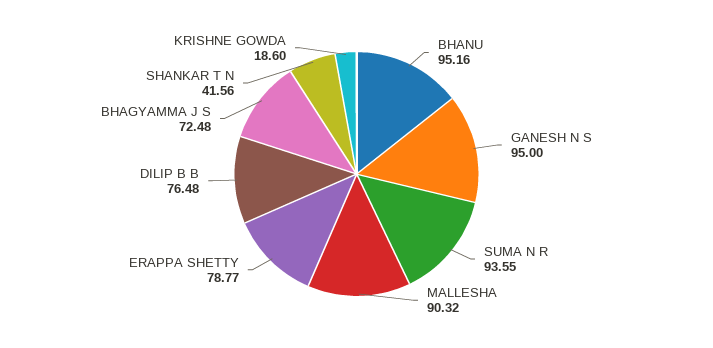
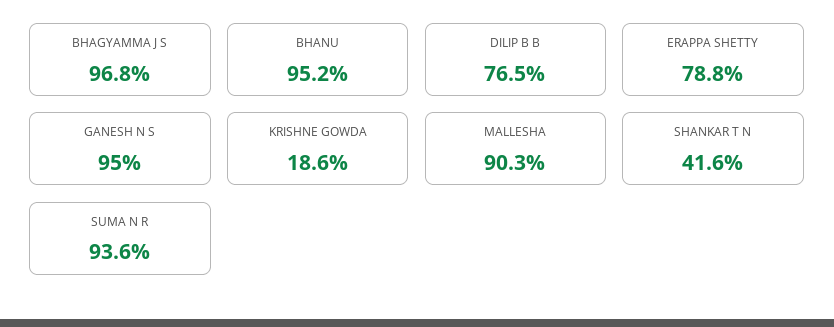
  {
    "BHANU": 95.16,
    "GANESH N S": 95,
    "SUMA N R": 93.55,
    "MALLESHA": 90.32,
    "ERAPPA SHETTY": 78.77,
    "DILIP B B": 76.48,
-   "BHAGYAMMA J S": 72.48,
+   "BHAGYAMMA J S": 96.8,
    "SHANKAR T N": 41.56,
    "KRISHNE GOWDA": 18.6
  }

